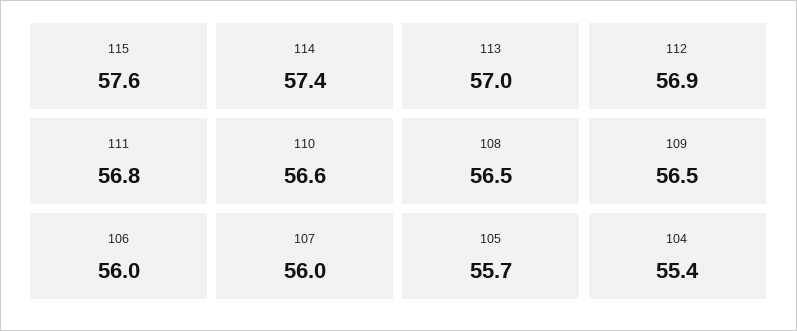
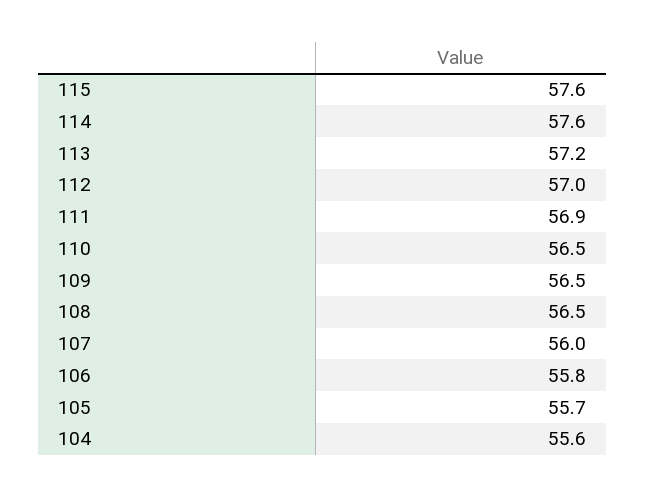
  {
    "115": 57.6,
-   "114": 57.4,
+   "114": 57.6,
-   "113": 57,
+   "113": 57.2,
-   "112": 56.9,
+   "112": 57,
-   "111": 56.8,
+   "111": 56.9,
-   "110": 56.6,
+   "110": 56.5,
    "108": 56.5,
    "109": 56.5,
-   "106": 56,
+   "106": 55.8,
    "107": 56,
    "105": 55.7,
-   "104": 55.4
+   "104": 55.6
  }

